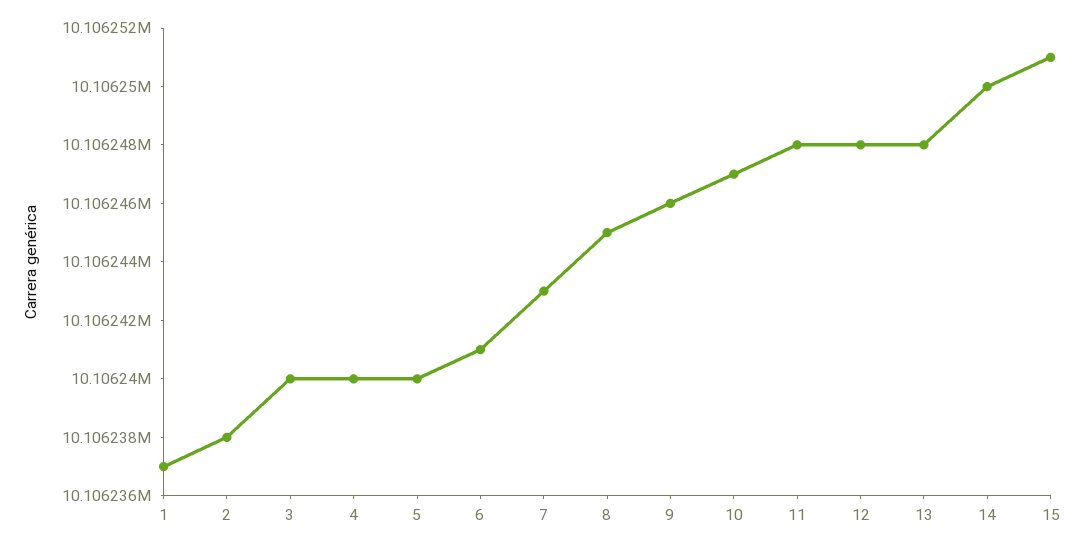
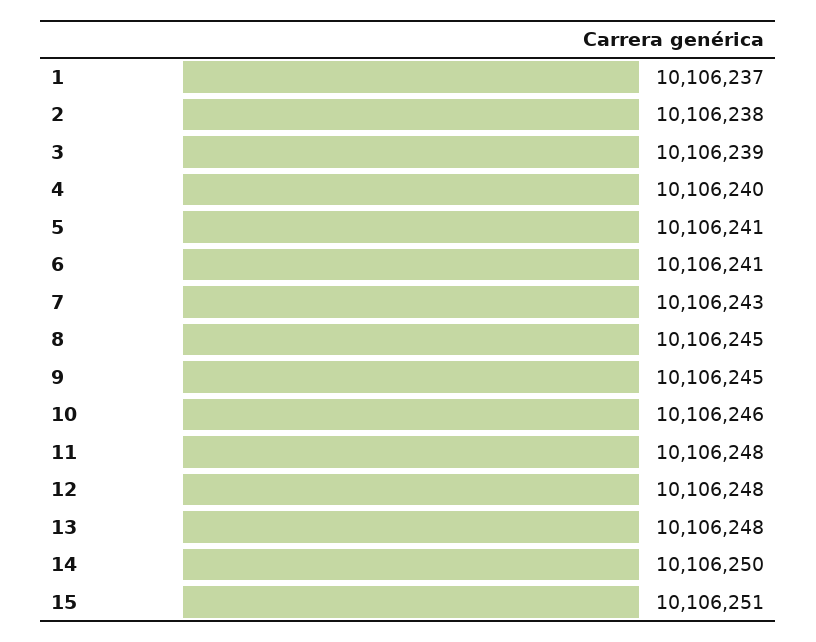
  {
    "1": 10106237,
    "2": 10106238,
-   "3": 10106240,
+   "3": 10106239,
    "4": 10106240,
-   "5": 10106240,
+   "5": 10106241,
    "6": 10106241,
    "7": 10106243,
    "8": 10106245,
-   "9": 10106246,
+   "9": 10106245,
-   "10": 10106247,
+   "10": 10106246,
    "11": 10106248,
    "12": 10106248,
    "13": 10106248,
    "14": 10106250,
    "15": 10106251
  }

